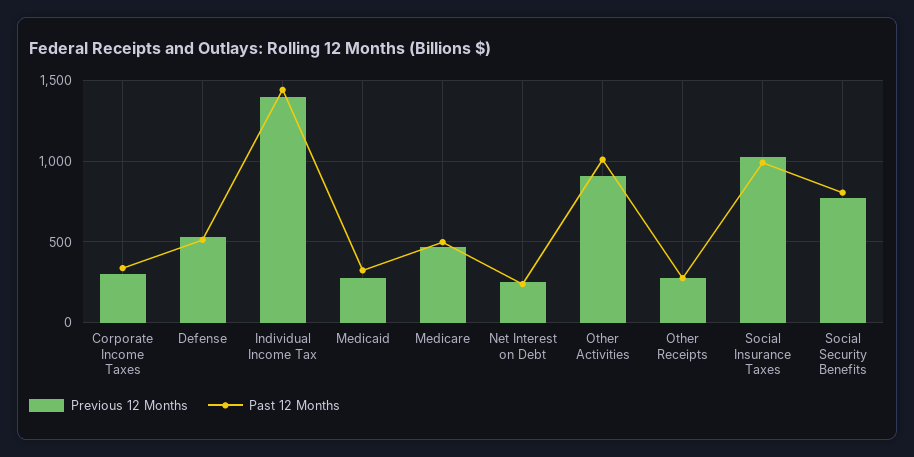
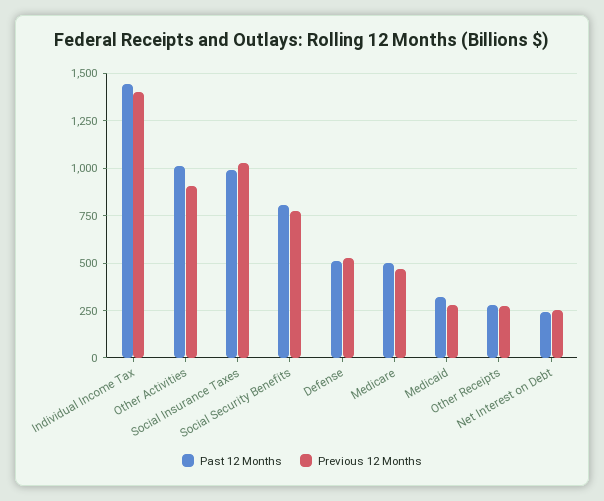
  {
    "Previous 12 Months": {
-     "Corporate Income Taxes": 300,
      "Defense": 550,
      "Individual Income Tax": 1400,
      "Medicaid": 300,
      "Medicare": 450,
      "Net Interest on Debt": 250,
      "Other Activities": 900,
      "Other Receipts": 300,
      "Social Insurance Taxes": 1050,
      "Social Security Benefits": 750
    },
    "Past 12 Months": {
-     "Corporate Income Taxes": 350,
      "Defense": 500,
      "Individual Income Tax": 1450,
      "Medicaid": 300,
      "Medicare": 500,
      "Net Interest on Debt": 250,
      "Other Activities": 1000,
      "Other Receipts": 300,
      "Social Insurance Taxes": 1000,
      "Social Security Benefits": 800
    }
  }

